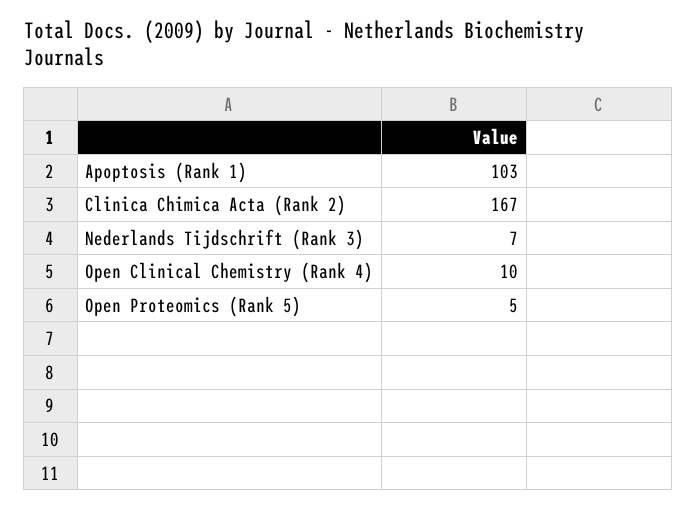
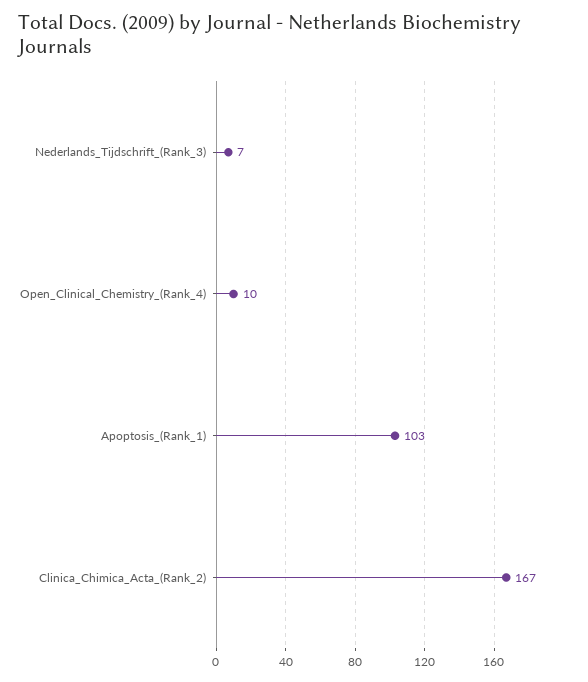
  {
    "Apoptosis (Rank 1)": 103,
    "Clinica Chimica Acta (Rank 2)": 167,
    "Nederlands Tijdschrift (Rank 3)": 7,
-   "Open Clinical Chemistry (Rank 4)": 10,
+   "Open Clinical Chemistry (Rank 4)": 10
-   "Open Proteomics (Rank 5)": 5
  }

